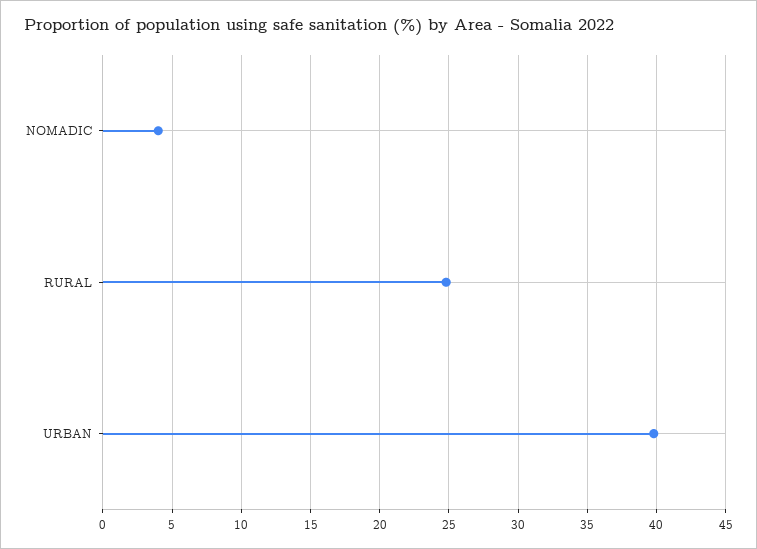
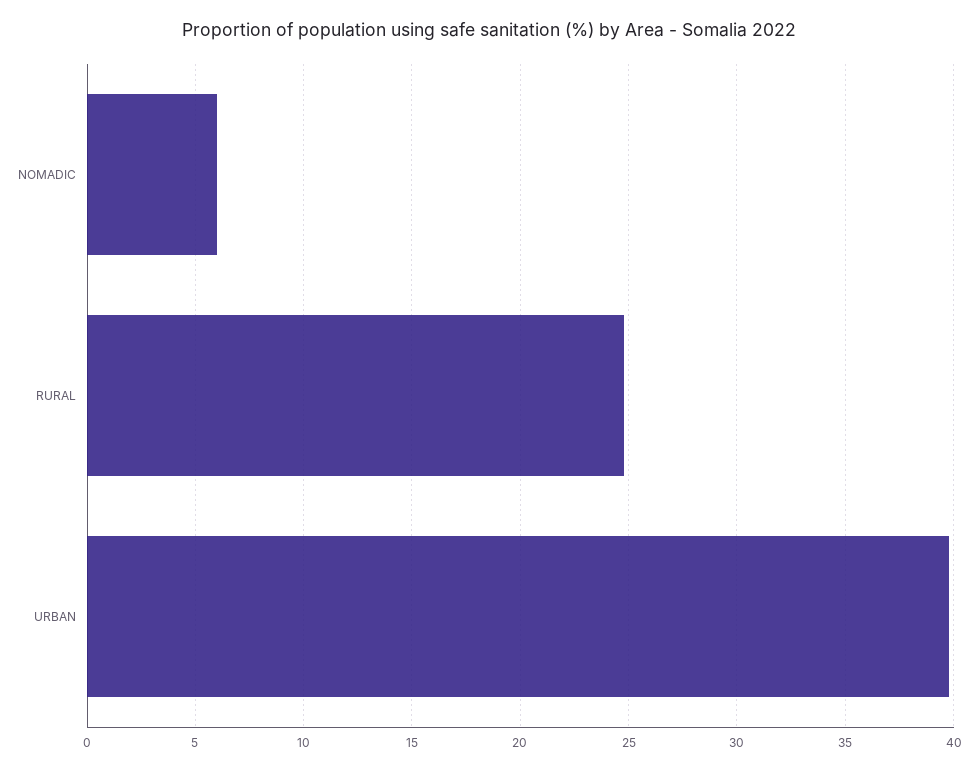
  {
-   "NOMADIC": 4,
+   "NOMADIC": 6,
    "RURAL": 25,
    "URBAN": 40
  }

